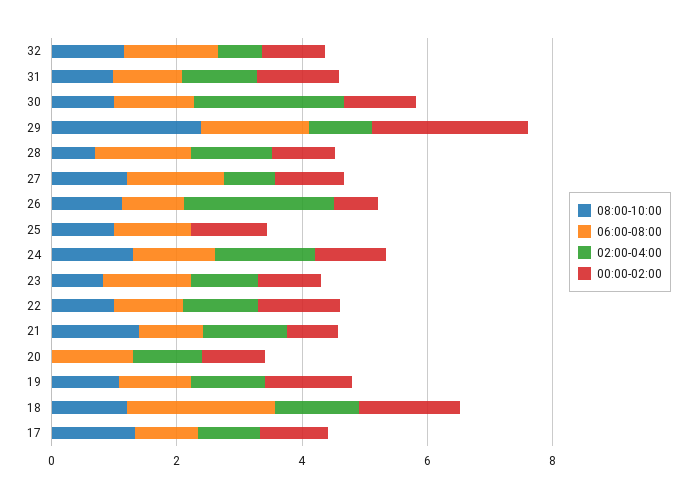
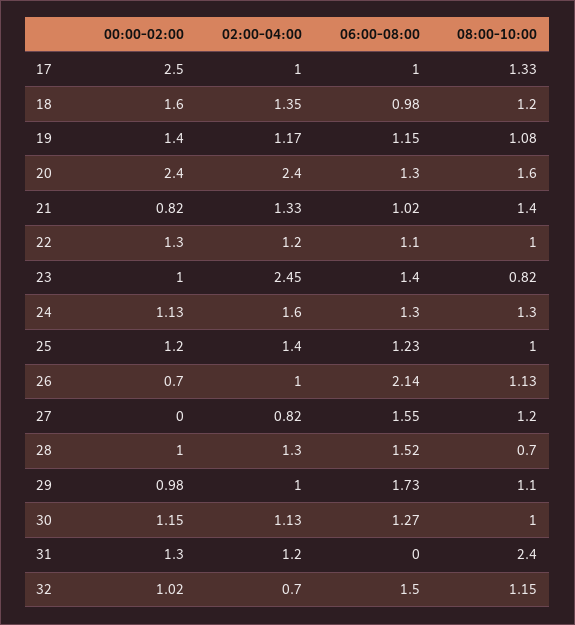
  {
    "08:00-10:00": {
      "32": 1.15,
-     "31": 1,
+     "31": 2.4,
      "30": 1,
-     "29": 2.5,
+     "29": 1.1,
      "28": 0.7,
      "27": 1.2,
      "26": 1.13,
      "25": 1,
      "24": 1.3,
      "23": 0.82,
      "22": 1,
      "21": 1.4,
-     "20": 0,
+     "20": 1.6,
      "19": 1.08,
      "18": 1.2,
      "17": 1.33
    },
    "06:00-08:00": {
      "32": 1.5,
-     "31": 1,
+     "31": 0,
      "30": 1.27,
      "29": 1.73,
      "28": 1.52,
      "27": 1.55,
-     "26": 1,
+     "26": 2.14,
      "25": 1.23,
      "24": 1.3,
      "23": 1.4,
      "22": 1.1,
      "21": 1.02,
      "20": 1.3,
      "19": 1.15,
-     "18": 2.5,
+     "18": 0.98,
      "17": 1
    },
    "02:00-04:00": {
      "32": 0.7,
      "31": 1.2,
-     "30": 2.5,
+     "30": 1.13,
      "29": 1,
      "28": 1.3,
      "27": 0.82,
-     "26": 2.5,
+     "26": 1,
-     "25": 0,
+     "25": 1.4,
      "24": 1.6,
-     "23": 1,
+     "23": 2.45,
      "22": 1.2,
      "21": 1.33,
-     "20": 1,
+     "20": 2.4,
      "19": 1.17,
      "18": 1.35,
      "17": 1
    },
    "00:00-02:00": {
      "32": 1.02,
      "31": 1.3,
      "30": 1.15,
-     "29": 2.5,
+     "29": 0.98,
      "28": 1,
-     "27": 1,
+     "27": 0,
      "26": 0.7,
      "25": 1.2,
      "24": 1.13,
      "23": 1,
      "22": 1.3,
      "21": 0.82,
-     "20": 1,
+     "20": 2.4,
      "19": 1.4,
      "18": 1.6,
-     "17": 1
+     "17": 2.5
    }
  }

